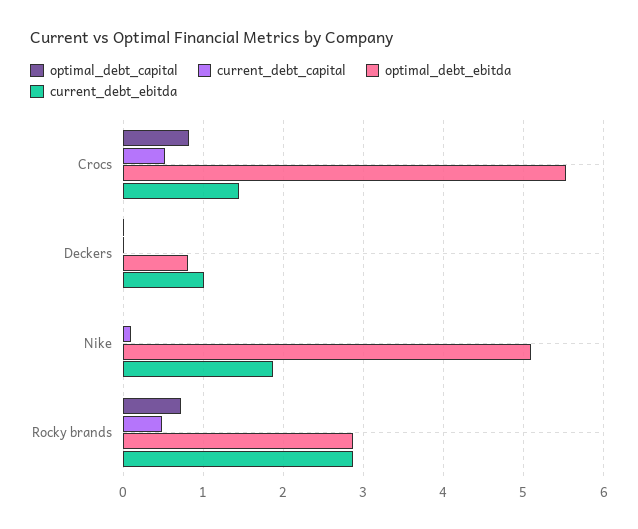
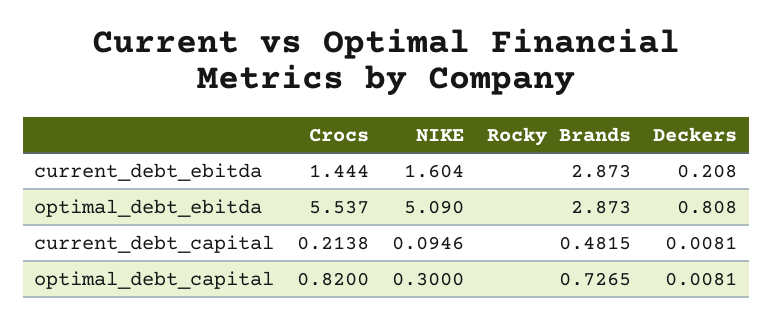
  {
    "optimal_debt_capital": {
      "Crocs": 0.82,
      "Deckers": 0.0081,
-     "Nike": 0,
+     "Nike": 0.3,
      "Rocky brands": 0.7265
    },
    "current_debt_capital": {
-     "Crocs": 0.5,
+     "Crocs": 0.2138,
      "Deckers": 0.0081,
      "Nike": 0.0946,
      "Rocky brands": 0.4815
    },
    "optimal_debt_ebitda": {
      "Crocs": 5.537,
      "Deckers": 0.808,
      "Nike": 5.09,
      "Rocky brands": 2.873
    },
    "current_debt_ebitda": {
      "Crocs": 1.444,
-     "Deckers": 1,
+     "Deckers": 0.208,
-     "Nike": 1.9,
+     "Nike": 1.604,
      "Rocky brands": 2.873
    }
  }

